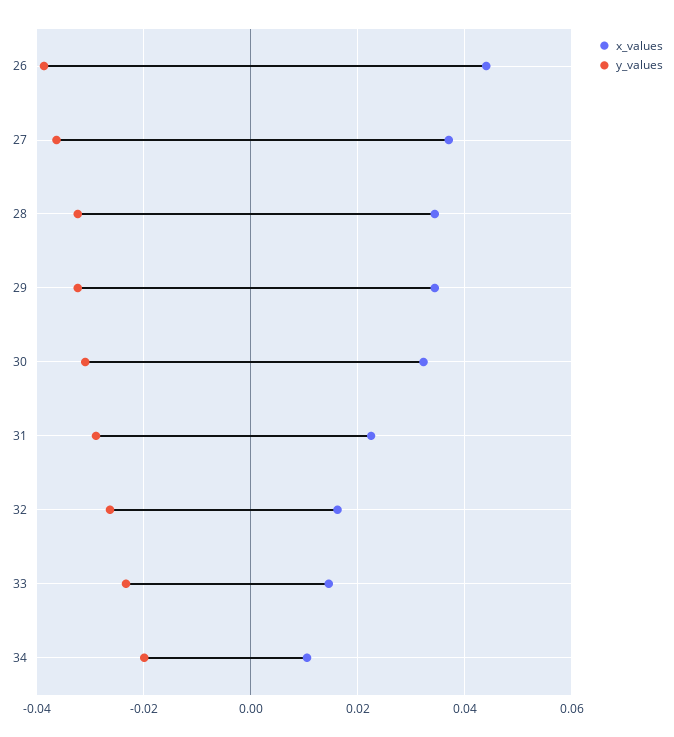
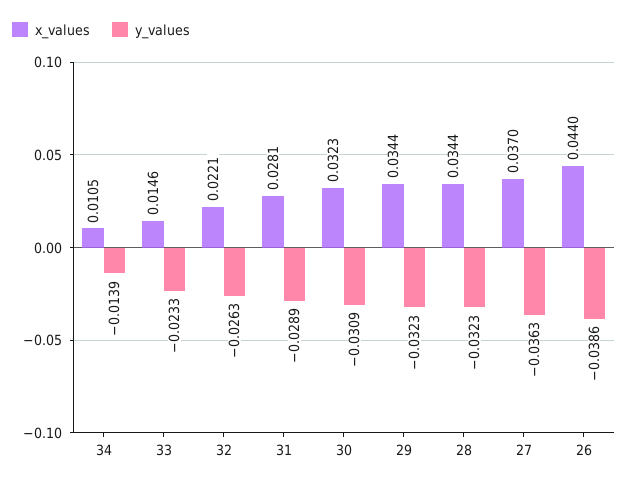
  {
    "x_values": {
      "26": 0.044,
      "27": 0.037,
      "28": 0.0344,
      "29": 0.0344,
      "30": 0.0323,
-     "31": 0.022,
+     "31": 0.0281,
-     "32": 0.016,
+     "32": 0.0221,
      "33": 0.0146,
      "34": 0.0105
    },
    "y_values": {
      "26": -0.0386,
      "27": -0.0363,
      "28": -0.0323,
      "29": -0.0323,
      "30": -0.0309,
      "31": -0.0289,
      "32": -0.0263,
      "33": -0.0233,
-     "34": -0.02
+     "34": -0.0139
    }
  }

